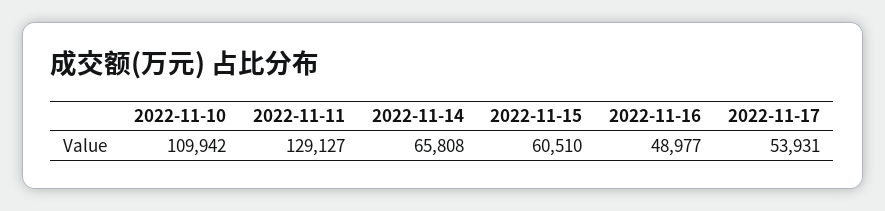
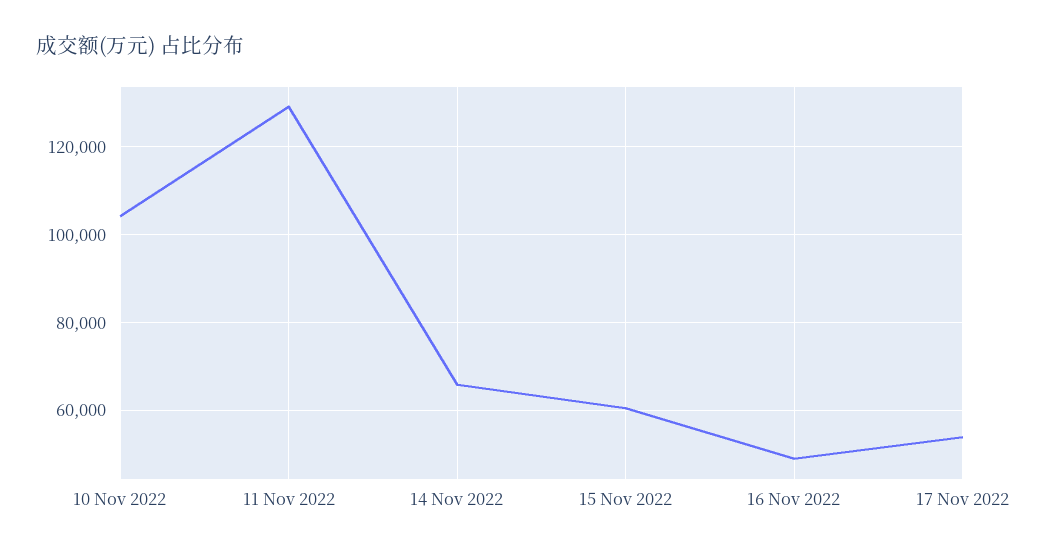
  {
-   "2022-11-10": 109942,
+   "2022-11-10": 104000,
    "2022-11-11": 129127,
    "2022-11-14": 65808,
    "2022-11-15": 60510,
    "2022-11-16": 48977,
    "2022-11-17": 53931
  }

